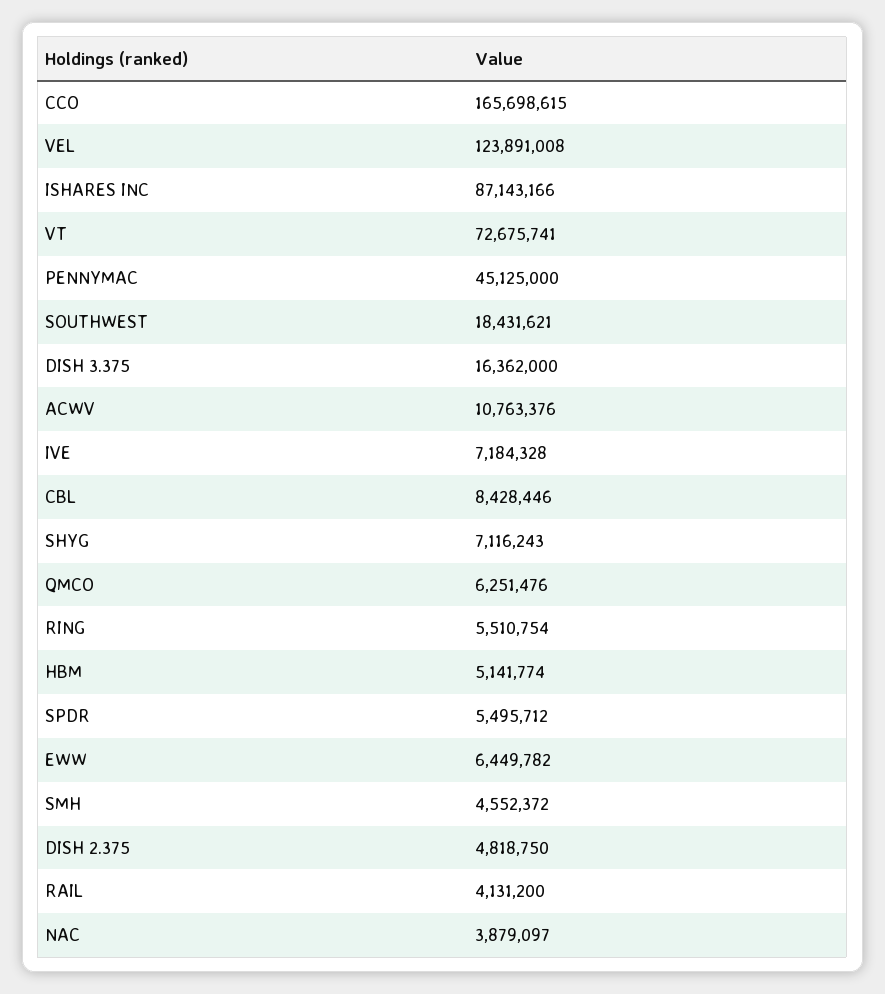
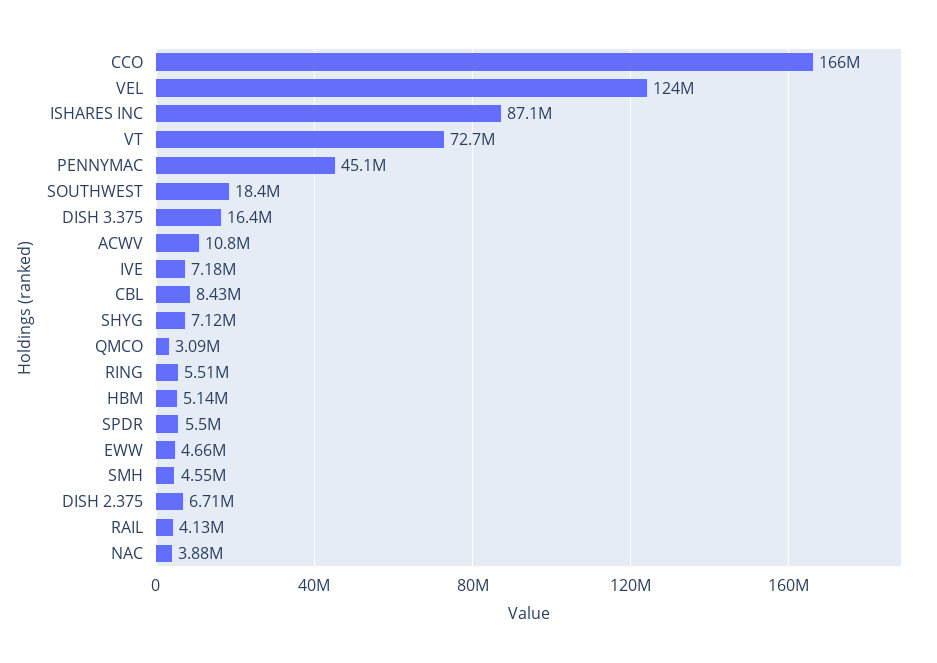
  {
    "CCO": 165698615,
    "VEL": 123891008,
    "ISHARES INC": 87143166,
    "VT": 72675741,
    "PENNYMAC": 45125000,
    "SOUTHWEST": 18431621,
    "DISH 3.375": 16362000,
    "ACWV": 10763376,
    "IVE": 7184328,
    "CBL": 8428446,
    "SHYG": 7116243,
-   "QMCO": 6251476,
+   "QMCO": 3090000,
    "RING": 5510754,
    "HBM": 5141774,
    "SPDR": 5495712,
-   "EWW": 6449782,
+   "EWW": 4660000,
    "SMH": 4552372,
-   "DISH 2.375": 4818750,
+   "DISH 2.375": 6710000,
    "RAIL": 4131200,
    "NAC": 3879097
  }

